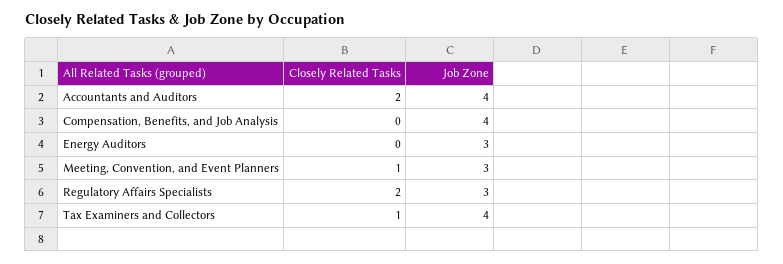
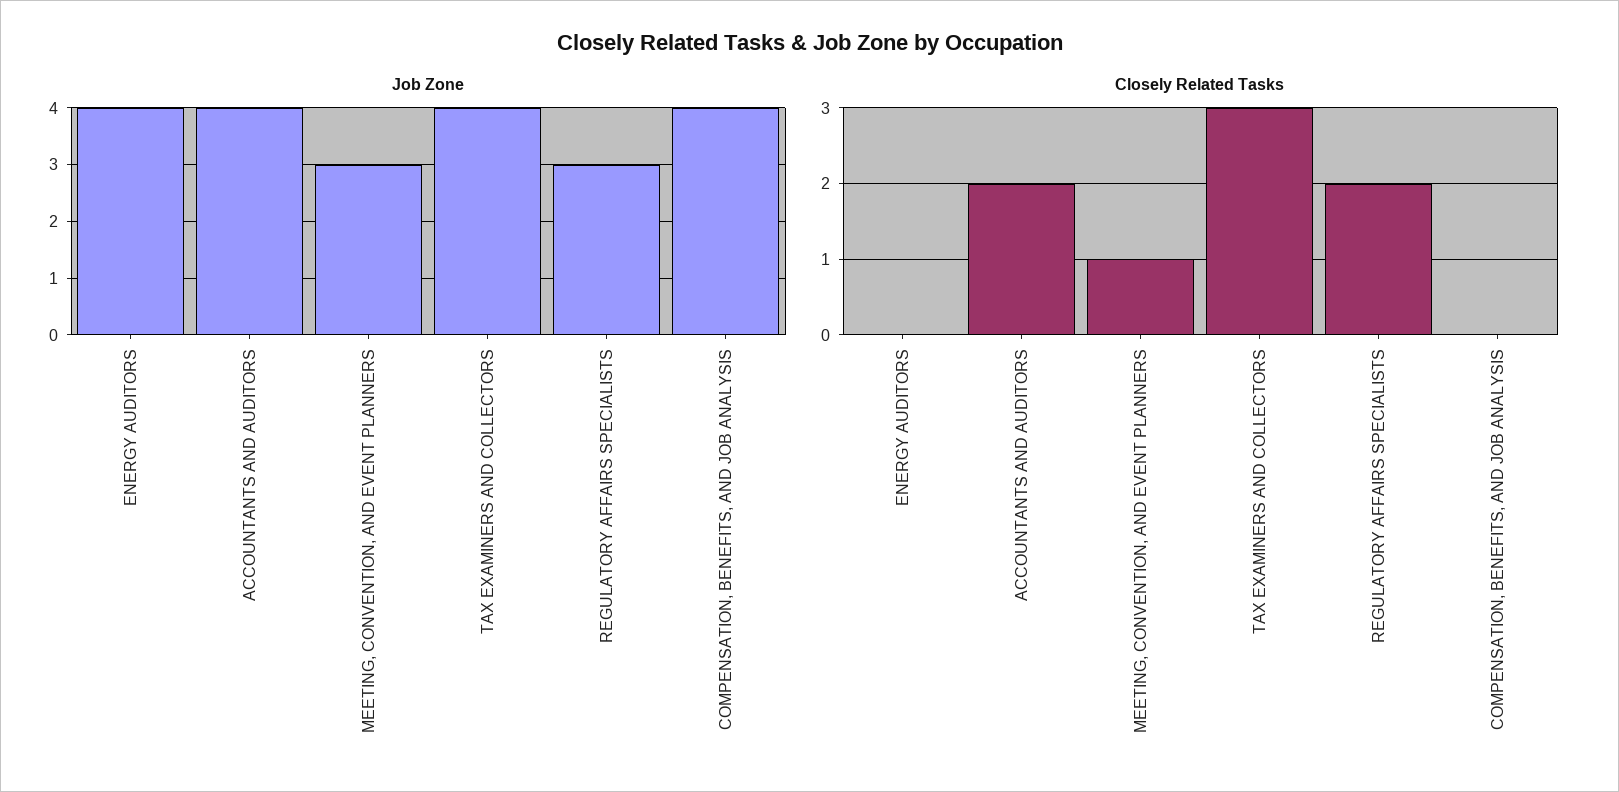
  {
    "Closely Related Tasks": {
      "Accountants and Auditors": 2,
      "Compensation, Benefits, and Job Analysis": 0,
      "Energy Auditors": 0,
      "Meeting, Convention, and Event Planners": 1,
      "Regulatory Affairs Specialists": 2,
-     "Tax Examiners and Collectors": 1
+     "Tax Examiners and Collectors": 3
    },
    "Job Zone": {
      "Accountants and Auditors": 4,
      "Compensation, Benefits, and Job Analysis": 4,
-     "Energy Auditors": 3,
+     "Energy Auditors": 4,
      "Meeting, Convention, and Event Planners": 3,
      "Regulatory Affairs Specialists": 3,
      "Tax Examiners and Collectors": 4
    }
  }

